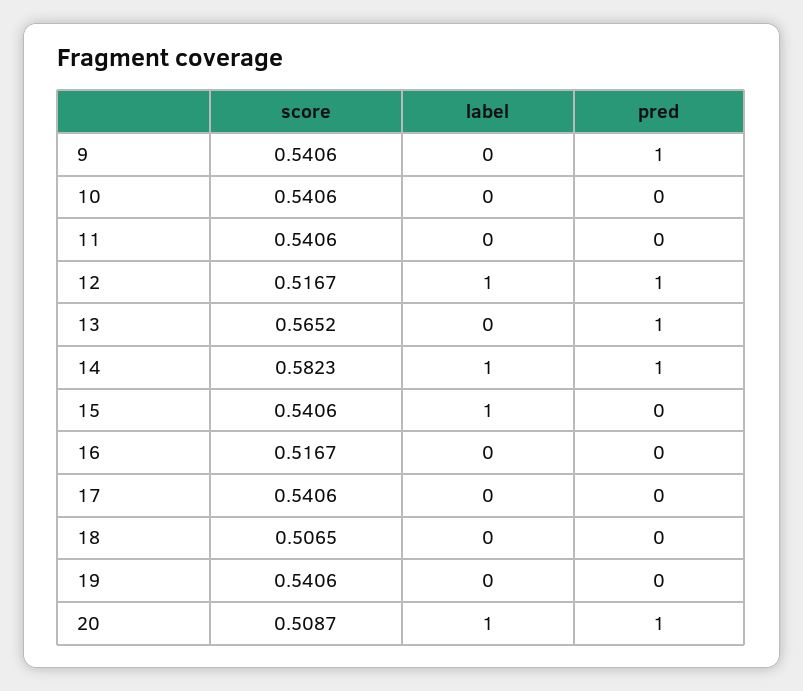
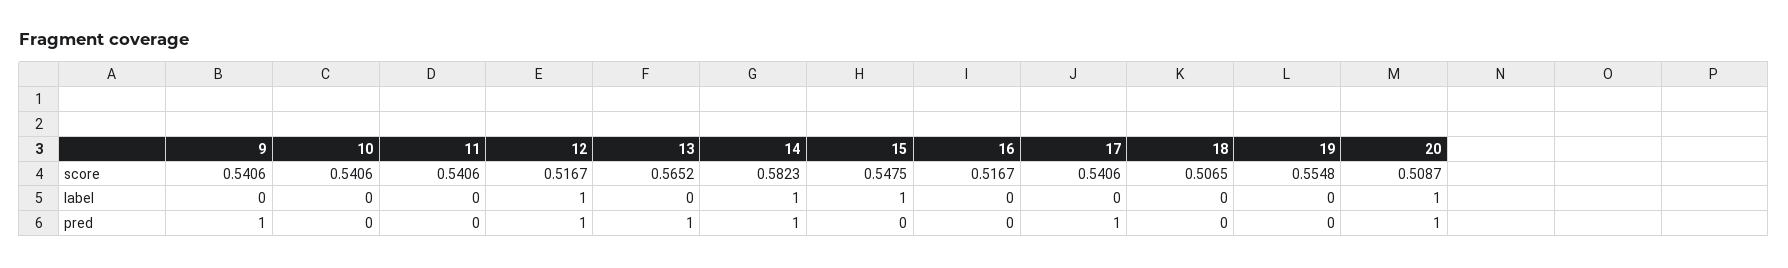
  {
    "score": {
      "9": 0.5406,
      "10": 0.5406,
      "11": 0.5406,
      "12": 0.5167,
      "13": 0.5652,
      "14": 0.5823,
-     "15": 0.5406,
+     "15": 0.5475,
      "16": 0.5167,
      "17": 0.5406,
      "18": 0.5065,
-     "19": 0.5406,
+     "19": 0.5548,
      "20": 0.5087
    },
    "label": {
      "9": 0,
      "10": 0,
      "11": 0,
      "12": 1,
      "13": 0,
      "14": 1,
      "15": 1,
      "16": 0,
      "17": 0,
      "18": 0,
      "19": 0,
      "20": 1
    },
    "pred": {
      "9": 1,
      "10": 0,
      "11": 0,
      "12": 1,
      "13": 1,
      "14": 1,
      "15": 0,
      "16": 0,
-     "17": 0,
+     "17": 1,
      "18": 0,
      "19": 0,
      "20": 1
    }
  }

